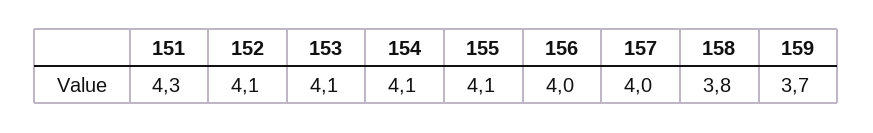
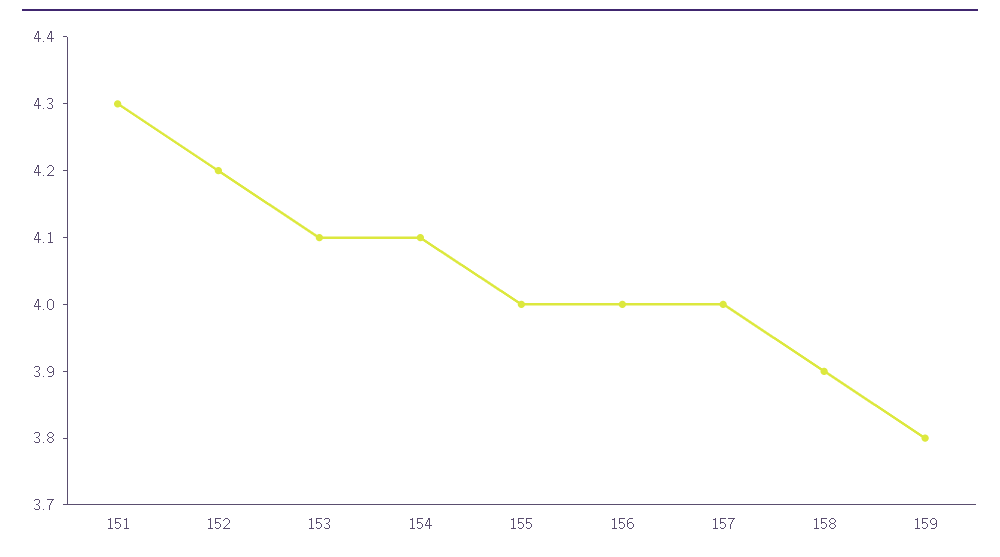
  {
    "151": 4.3,
-   "152": 4.1,
+   "152": 4.2,
    "153": 4.1,
    "154": 4.1,
-   "155": 4.1,
+   "155": 4,
    "156": 4,
    "157": 4,
-   "158": 3.8,
+   "158": 3.9,
-   "159": 3.7
+   "159": 3.8
  }

